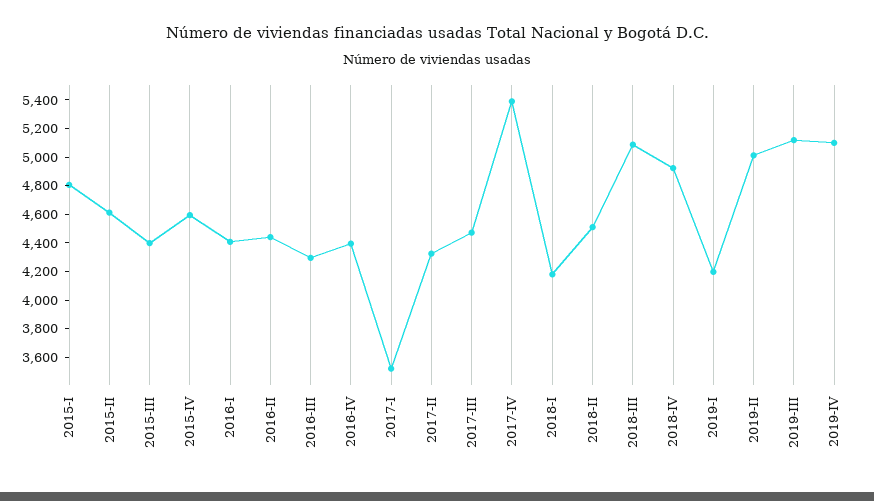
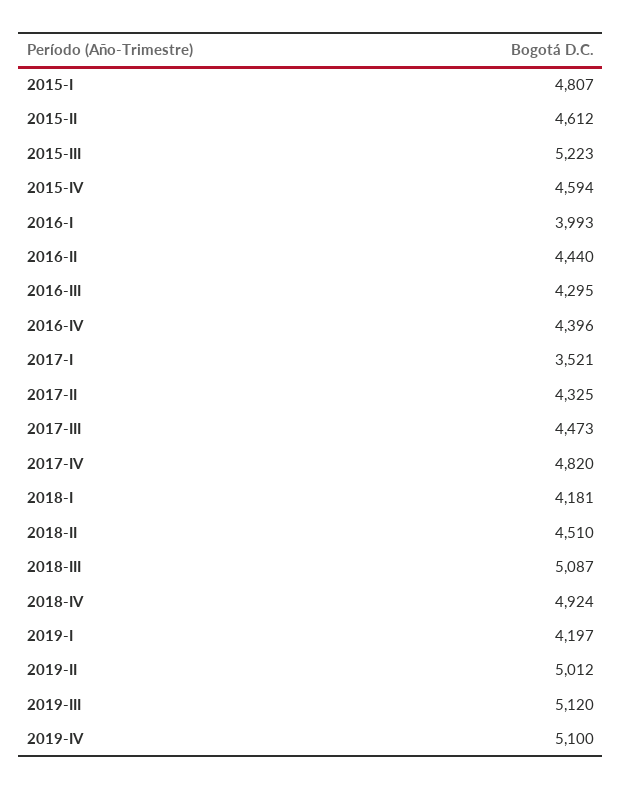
  {
    "2015-I": 4807,
    "2015-II": 4612,
-   "2015-III": 4400,
+   "2015-III": 5223,
    "2015-IV": 4594,
-   "2016-I": 4400,
+   "2016-I": 3993,
    "2016-II": 4440,
    "2016-III": 4295,
    "2016-IV": 4396,
    "2017-I": 3521,
    "2017-II": 4325,
    "2017-III": 4473,
-   "2017-IV": 5400,
+   "2017-IV": 4820,
    "2018-I": 4181,
    "2018-II": 4510,
    "2018-III": 5087,
    "2018-IV": 4924,
    "2019-I": 4197,
    "2019-II": 5012,
    "2019-III": 5120,
    "2019-IV": 5100
  }

